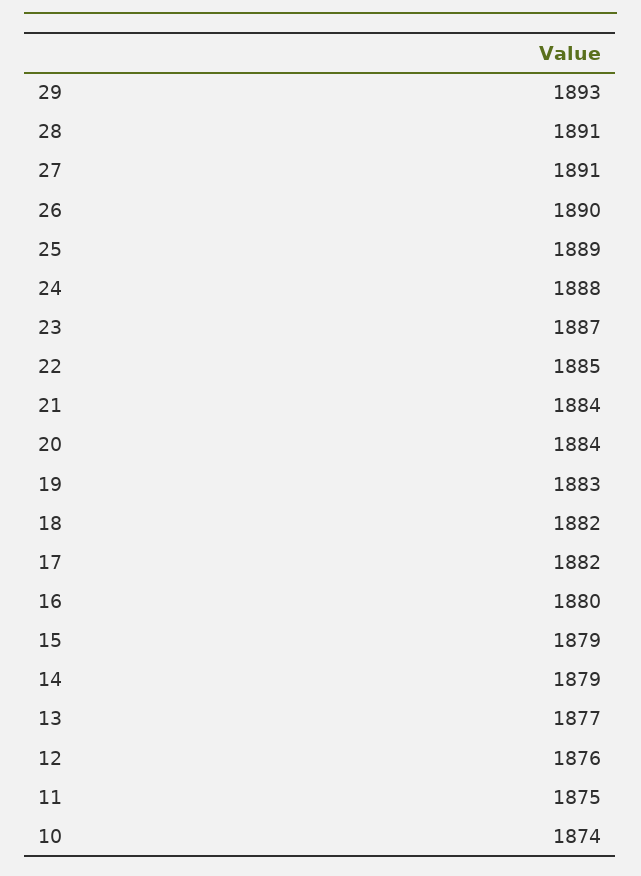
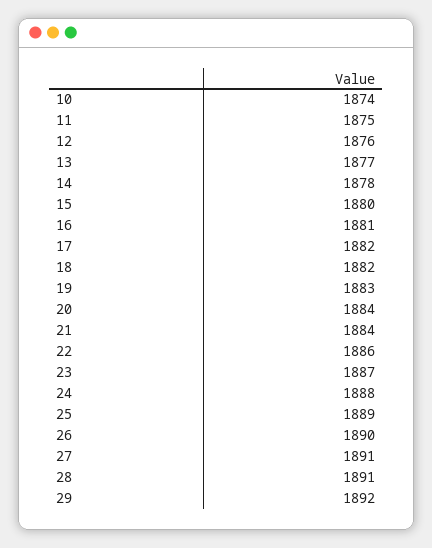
  {
-   "29": 1893,
+   "29": 1892,
    "28": 1891,
    "27": 1891,
    "26": 1890,
    "25": 1889,
    "24": 1888,
    "23": 1887,
-   "22": 1885,
+   "22": 1886,
    "21": 1884,
    "20": 1884,
    "19": 1883,
    "18": 1882,
    "17": 1882,
-   "16": 1880,
+   "16": 1881,
-   "15": 1879,
+   "15": 1880,
-   "14": 1879,
+   "14": 1878,
    "13": 1877,
    "12": 1876,
    "11": 1875,
    "10": 1874
  }

